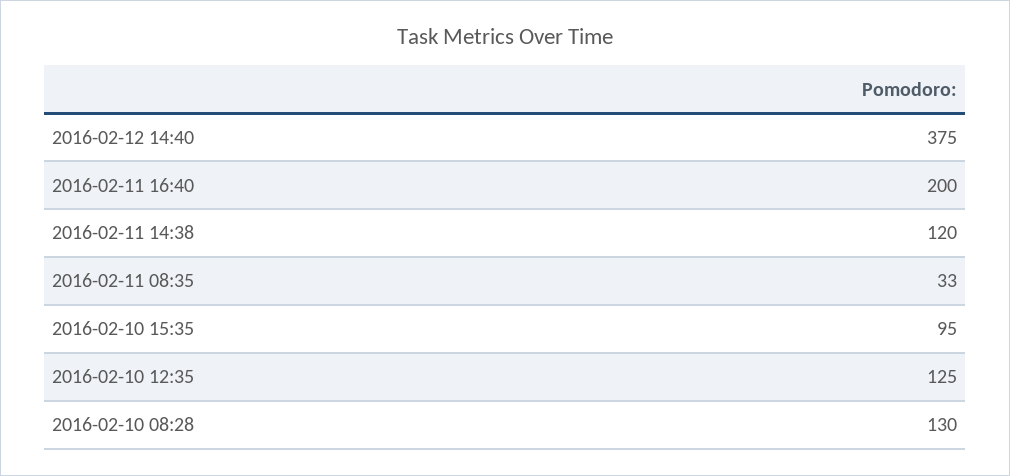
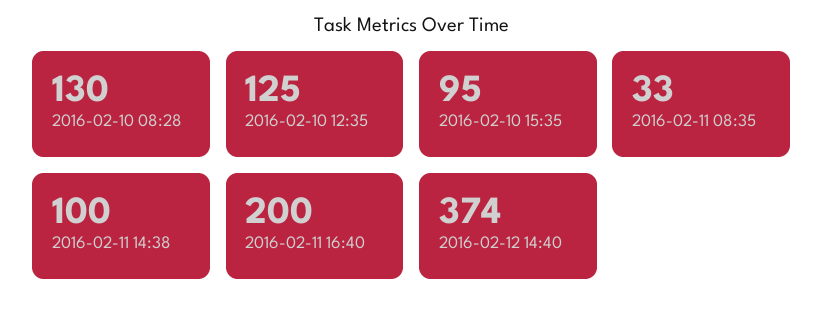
  {
-   "2016-02-12 14:40": 375,
+   "2016-02-12 14:40": 374,
    "2016-02-11 16:40": 200,
-   "2016-02-11 14:38": 120,
+   "2016-02-11 14:38": 100,
    "2016-02-11 08:35": 33,
    "2016-02-10 15:35": 95,
    "2016-02-10 12:35": 125,
    "2016-02-10 08:28": 130
  }

